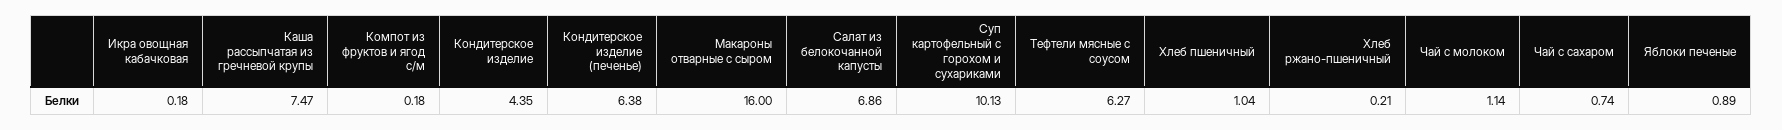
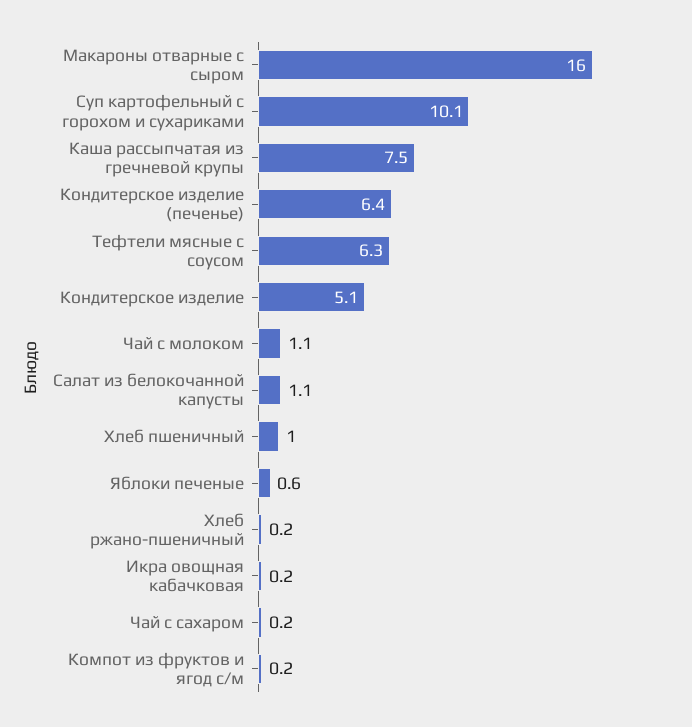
  {
    "Икра овощная кабачковая": 0.18,
    "Каша рассыпчатая из гречневой крупы": 7.47,
    "Компот из фруктов и ягод с/м": 0.18,
-   "Кондитерское изделие": 4.35,
+   "Кондитерское изделие": 5.1,
    "Кондитерское изделие (печенье)": 6.38,
    "Макароны отварные с сыром": 16,
-   "Салат из белокочанной капусты": 6.86,
+   "Салат из белокочанной капусты": 1.1,
    "Суп картофельный с горохом и сухариками": 10.13,
    "Тефтели мясные с соусом": 6.27,
    "Хлеб пшеничный": 1.04,
    "Хлеб ржано-пшеничный": 0.21,
    "Чай с молоком": 1.14,
-   "Чай с сахаром": 0.74,
+   "Чай с сахаром": 0.2,
-   "Яблоки печеные": 0.89
+   "Яблоки печеные": 0.6
  }

